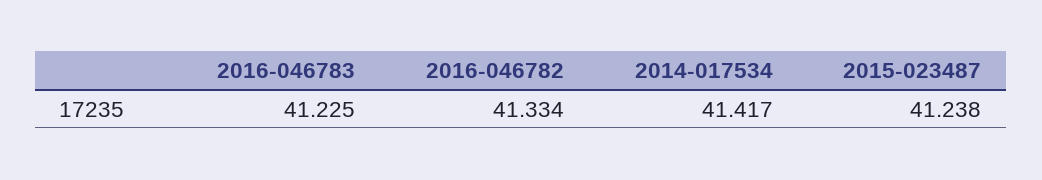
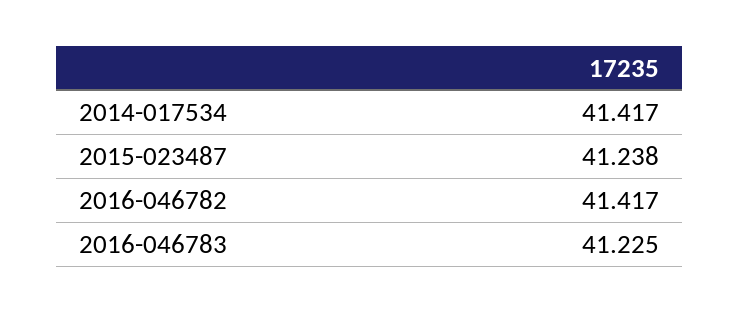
  {
    "2016-046783": 41.225,
-   "2016-046782": 41.334,
+   "2016-046782": 41.417,
    "2014-017534": 41.417,
    "2015-023487": 41.238
  }

